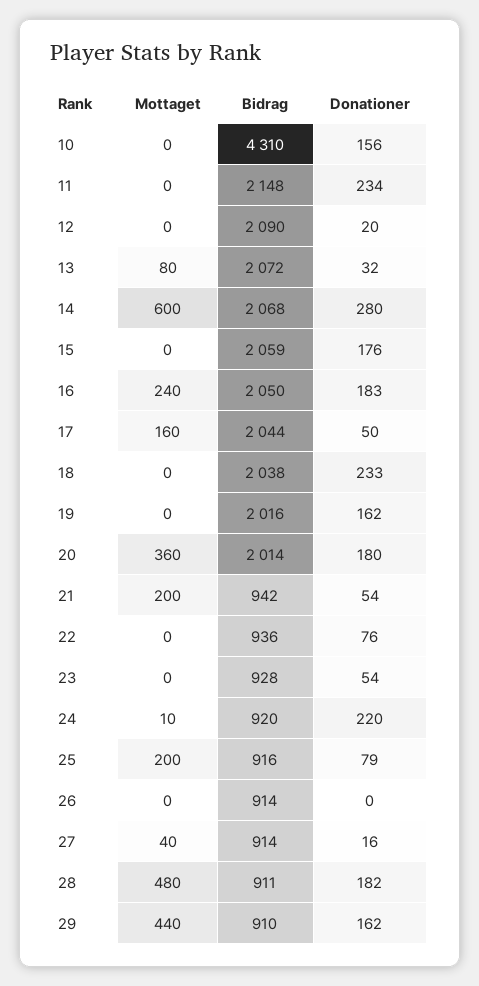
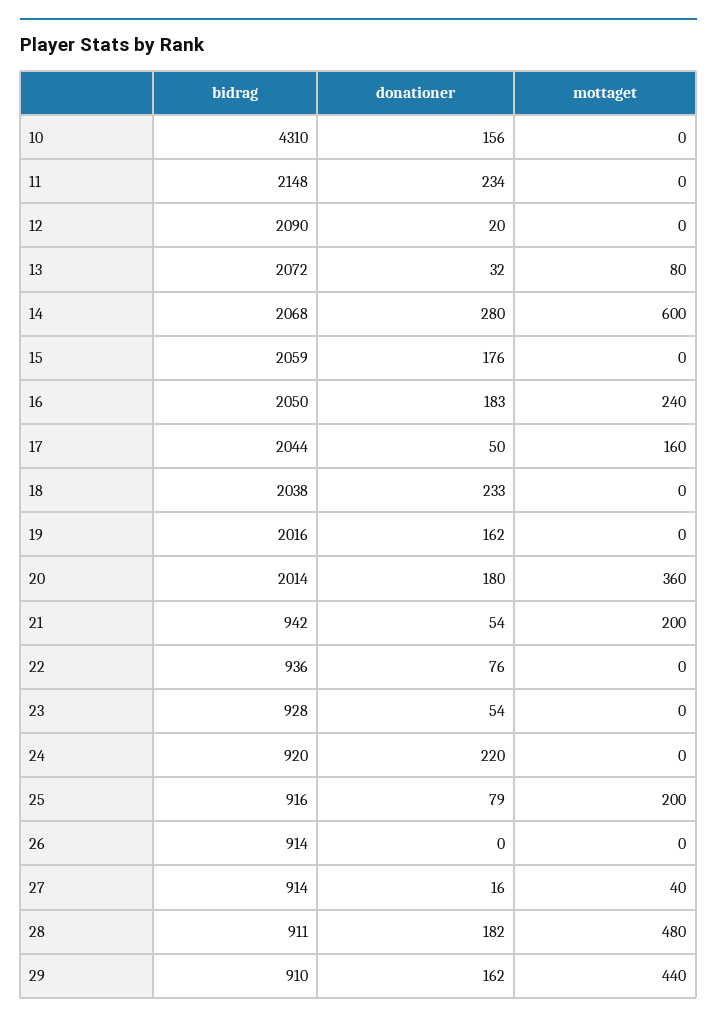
  {
    "Mottaget": {
      "10": 0,
      "11": 0,
      "12": 0,
      "13": 80,
      "14": 600,
      "15": 0,
      "16": 240,
      "17": 160,
      "18": 0,
      "19": 0,
      "20": 360,
      "21": 200,
      "22": 0,
      "23": 0,
-     "24": 10,
+     "24": 0,
      "25": 200,
      "26": 0,
      "27": 40,
      "28": 480,
      "29": 440
    },
    "Bidrag": {
      "10": 4310,
      "11": 2148,
      "12": 2090,
      "13": 2072,
      "14": 2068,
      "15": 2059,
      "16": 2050,
      "17": 2044,
      "18": 2038,
      "19": 2016,
      "20": 2014,
      "21": 942,
      "22": 936,
      "23": 928,
      "24": 920,
      "25": 916,
      "26": 914,
      "27": 914,
      "28": 911,
      "29": 910
    },
    "Donationer": {
      "10": 156,
      "11": 234,
      "12": 20,
      "13": 32,
      "14": 280,
      "15": 176,
      "16": 183,
      "17": 50,
      "18": 233,
      "19": 162,
      "20": 180,
      "21": 54,
      "22": 76,
      "23": 54,
      "24": 220,
      "25": 79,
      "26": 0,
      "27": 16,
      "28": 182,
      "29": 162
    }
  }

